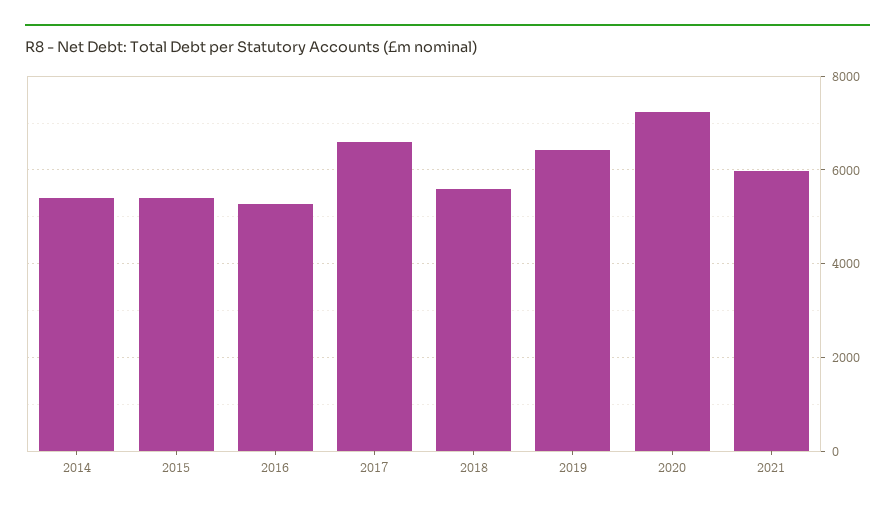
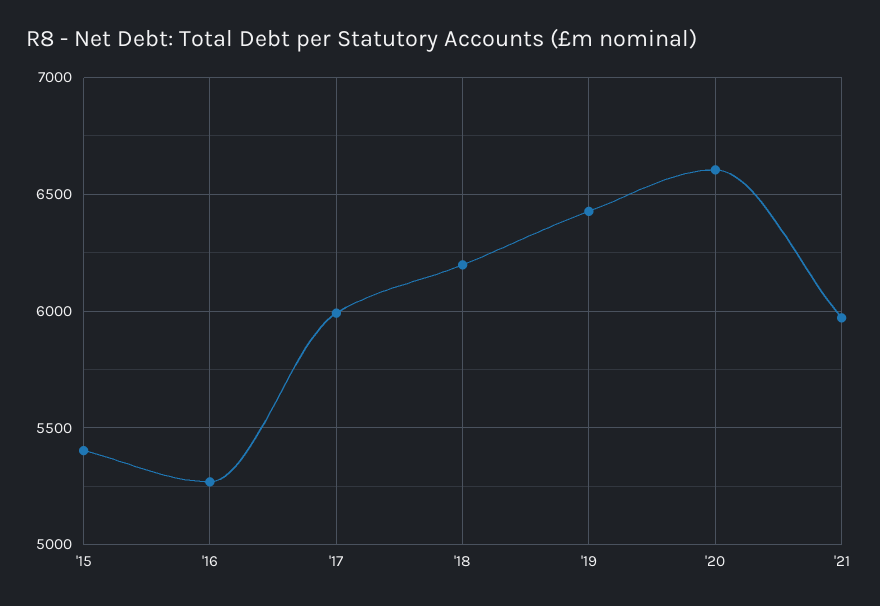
  {
-   "2014": 5400,
    "2015": 5400,
    "2016": 5250,
-   "2017": 6600,
+   "2017": 6000,
-   "2018": 5600,
+   "2018": 6200,
    "2019": 6450,
-   "2020": 7200,
+   "2020": 6600,
    "2021": 5950
  }

